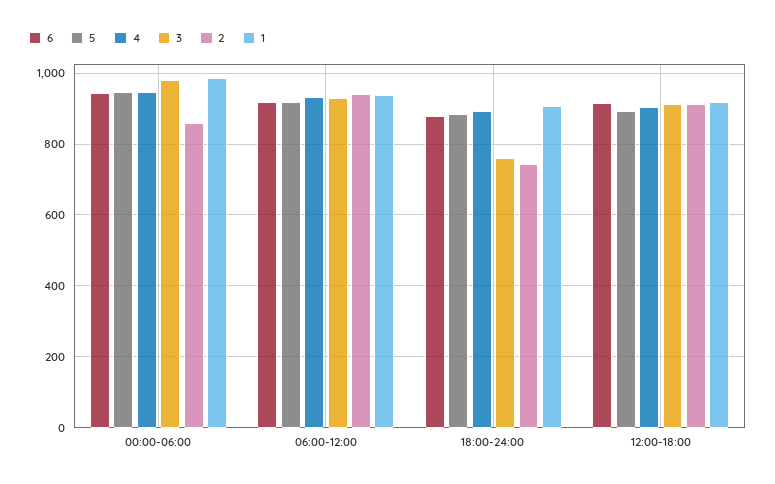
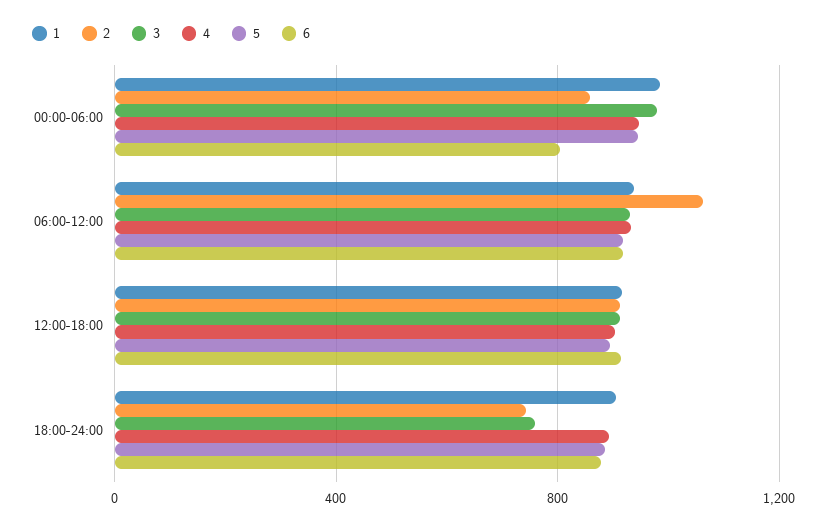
  {
    "6": {
-     "00:00-06:00": 940,
+     "00:00-06:00": 800,
      "06:00-12:00": 920,
      "18:00-24:00": 880,
      "12:00-18:00": 920
    },
    "5": {
      "00:00-06:00": 940,
      "06:00-12:00": 920,
      "18:00-24:00": 880,
      "12:00-18:00": 900
    },
    "4": {
      "00:00-06:00": 940,
      "06:00-12:00": 940,
      "18:00-24:00": 900,
      "12:00-18:00": 900
    },
    "3": {
      "00:00-06:00": 980,
      "06:00-12:00": 940,
      "18:00-24:00": 760,
      "12:00-18:00": 920
    },
    "2": {
      "00:00-06:00": 860,
-     "06:00-12:00": 940,
+     "06:00-12:00": 1050,
      "18:00-24:00": 740,
      "12:00-18:00": 920
    },
    "1": {
      "00:00-06:00": 980,
      "06:00-12:00": 940,
      "18:00-24:00": 900,
      "12:00-18:00": 920
    }
  }

